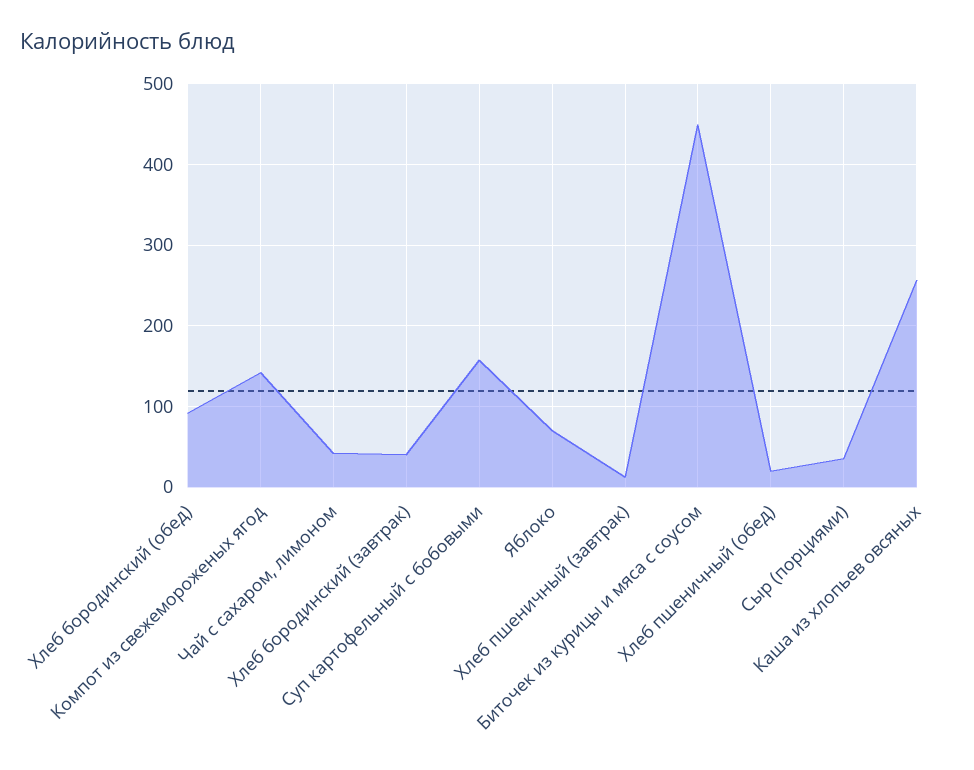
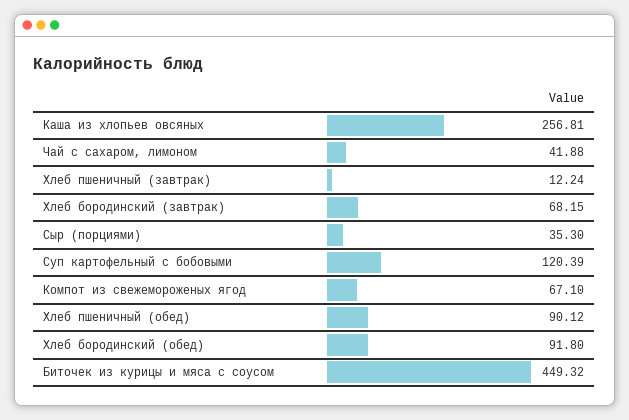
  {
    "Хлеб бородинский (обед)": 91.8,
-   "Компот из свежемороженых ягод": 140,
+   "Компот из свежемороженых ягод": 67.1,
    "Чай с сахаром, лимоном": 41.88,
-   "Хлеб бородинский (завтрак)": 40,
+   "Хлеб бородинский (завтрак)": 68.15,
-   "Суп картофельный с бобовыми": 160,
+   "Суп картофельный с бобовыми": 120.39,
-   "Яблоко": 70,
    "Хлеб пшеничный (завтрак)": 12.24,
    "Биточек из курицы и мяса с соусом": 449.32,
-   "Хлеб пшеничный (обед)": 20,
+   "Хлеб пшеничный (обед)": 90.12,
    "Сыр (порциями)": 35.3,
    "Каша из хлопьев овсяных": 256.81
  }

